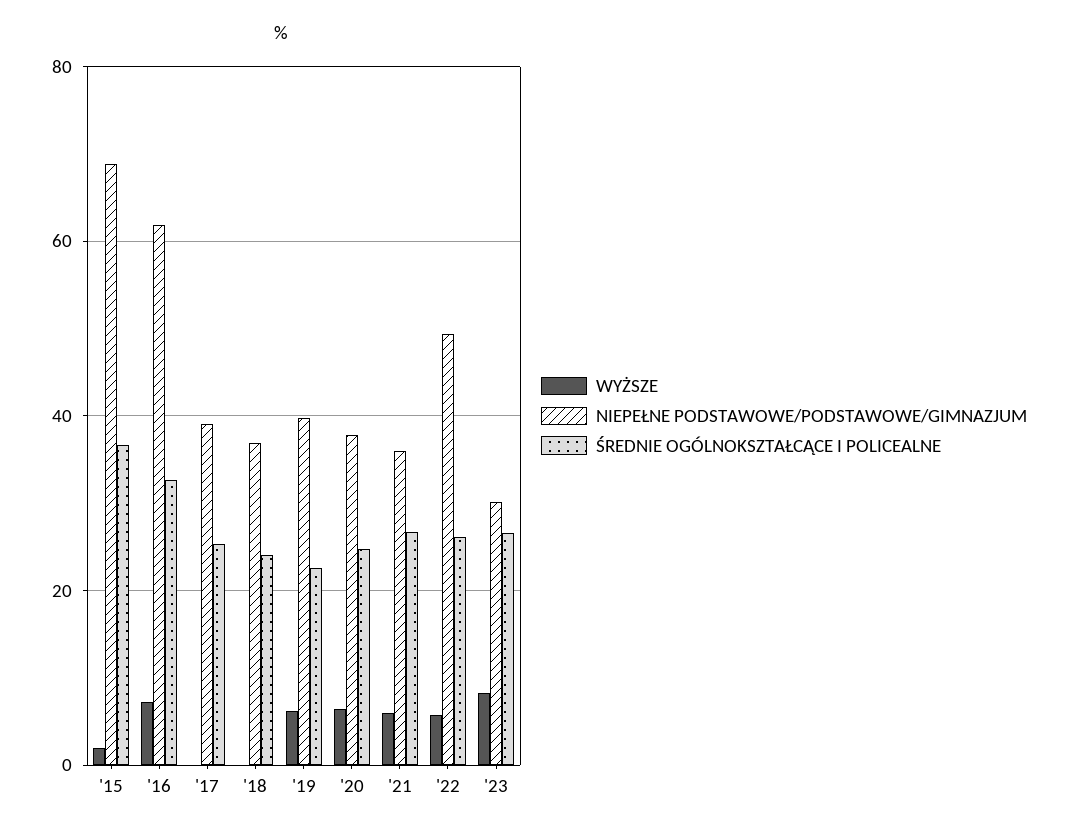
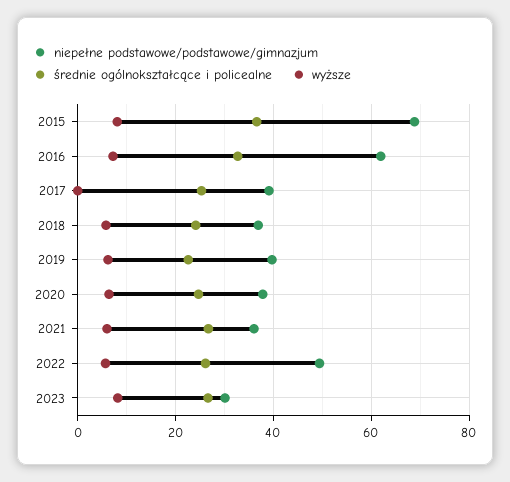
  {
    "WYŻSZE": {
-     "'15": 2,
+     "'15": 8,
      "'16": 8,
      "'17": 0,
-     "'18": 0,
+     "'18": 6,
      "'19": 6,
      "'20": 6,
      "'21": 6,
      "'22": 6,
      "'23": 8
    },
    "NIEPEŁNE PODSTAWOWE/PODSTAWOWE/GIMNAZJUM": {
      "'15": 68,
      "'16": 62,
      "'17": 40,
      "'18": 36,
      "'19": 40,
      "'20": 38,
      "'21": 36,
      "'22": 50,
      "'23": 30
    },
    "ŚREDNIE OGÓLNOKSZTAŁCĄCE I POLICEALNE": {
      "'15": 36,
      "'16": 32,
      "'17": 26,
      "'18": 24,
      "'19": 22,
      "'20": 24,
      "'21": 26,
      "'22": 26,
      "'23": 26
    }
  }

